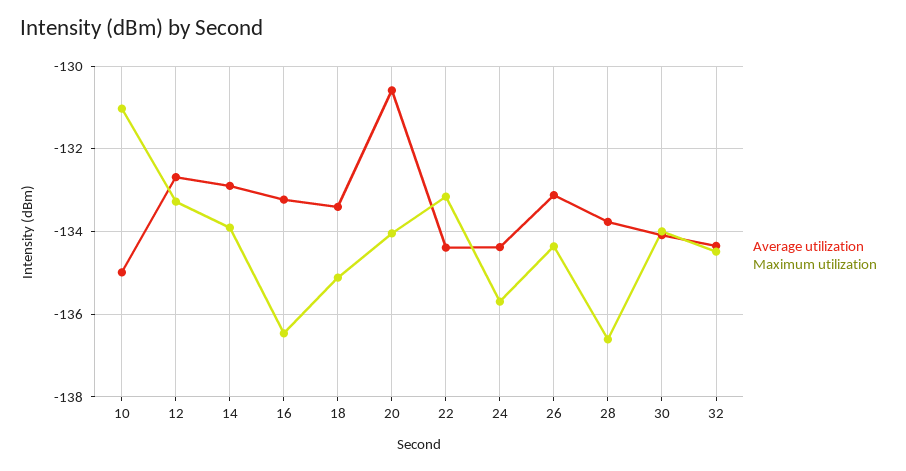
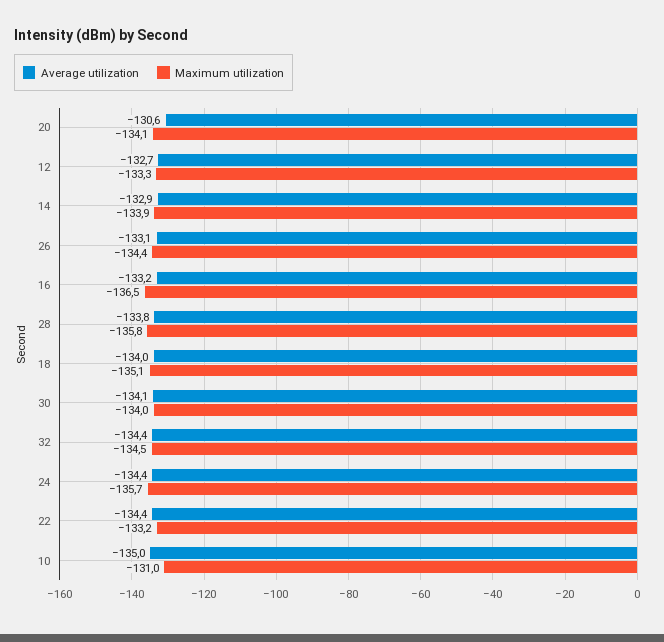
  {
    "Average utilization": {
      "10": -135,
      "12": -132.7,
      "14": -132.9,
      "16": -133.2,
-     "18": -133.4,
+     "18": -134,
      "20": -130.6,
      "22": -134.4,
      "24": -134.4,
      "26": -133.1,
      "28": -133.8,
      "30": -134.1,
      "32": -134.4
    },
    "Maximum utilization": {
      "10": -131,
      "12": -133.3,
      "14": -133.9,
      "16": -136.5,
      "18": -135.1,
      "20": -134.1,
      "22": -133.2,
      "24": -135.7,
      "26": -134.4,
-     "28": -136.6,
+     "28": -135.8,
      "30": -134,
      "32": -134.5
    }
  }

